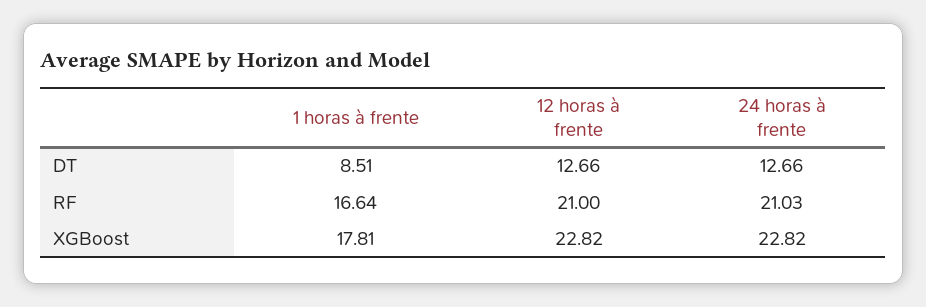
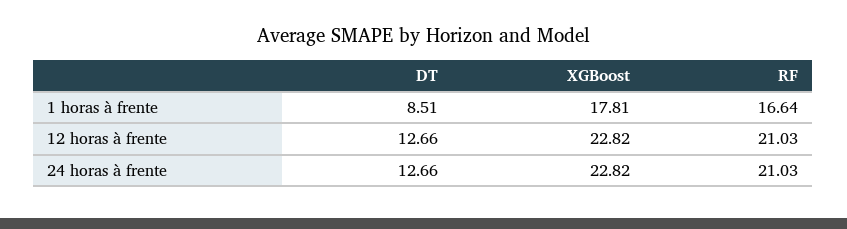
  {
    "1 horas à frente": {
      "DT": 8.51,
      "RF": 16.64,
      "XGBoost": 17.81
    },
    "12 horas à frente": {
      "DT": 12.66,
-     "RF": 21,
+     "RF": 21.03,
      "XGBoost": 22.82
    },
    "24 horas à frente": {
      "DT": 12.66,
      "RF": 21.03,
      "XGBoost": 22.82
    }
  }

